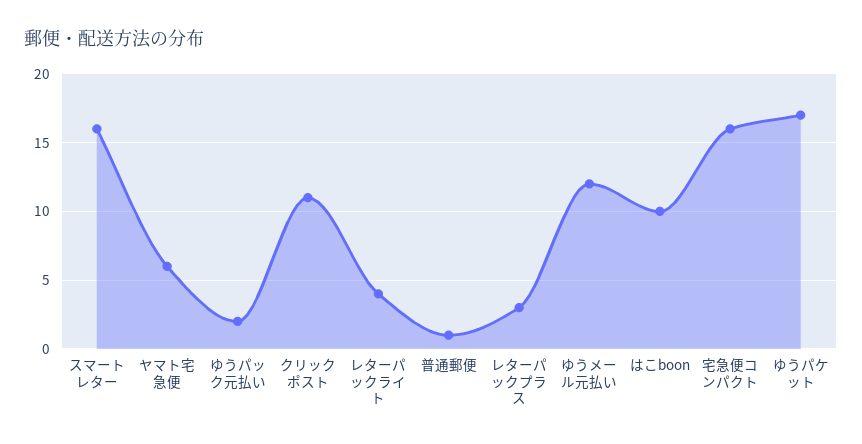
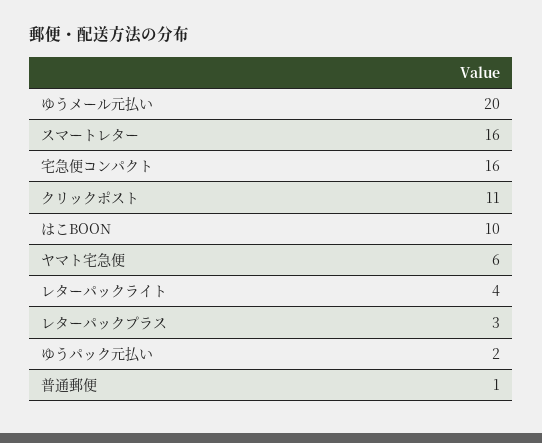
  {
    "スマートレター": 16,
    "ヤマト宅急便": 6,
    "ゆうパック元払い": 2,
    "クリックポスト": 11,
    "レターパックライト": 4,
    "普通郵便": 1,
    "レターパックプラス": 3,
-   "ゆうメール元払い": 12,
+   "ゆうメール元払い": 20,
    "はこboon": 10,
-   "宅急便コンパクト": 16,
+   "宅急便コンパクト": 16
-   "ゆうパケット": 17
  }

